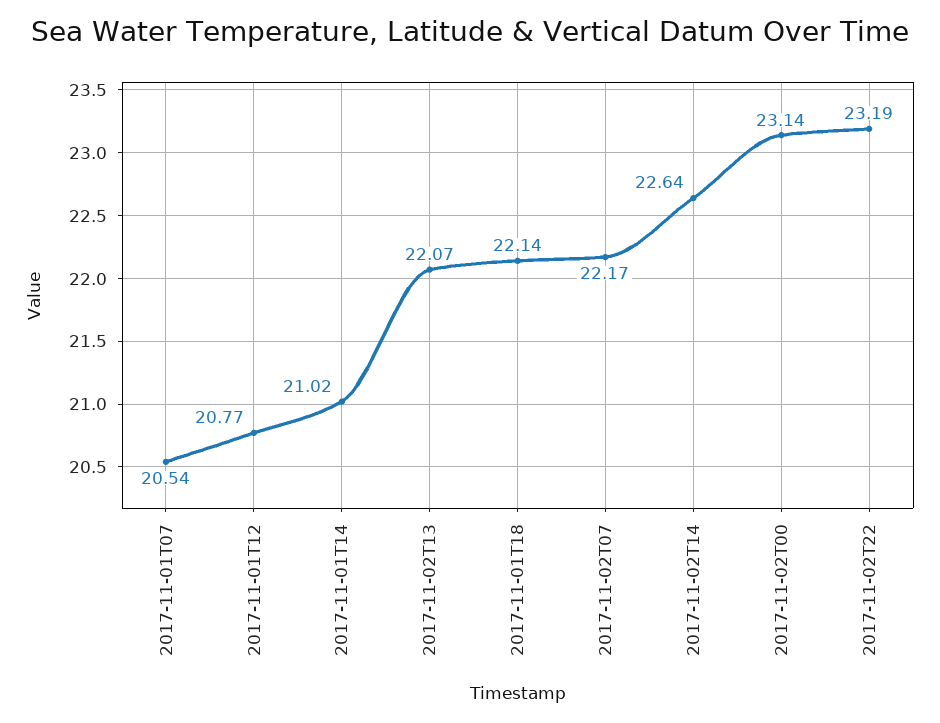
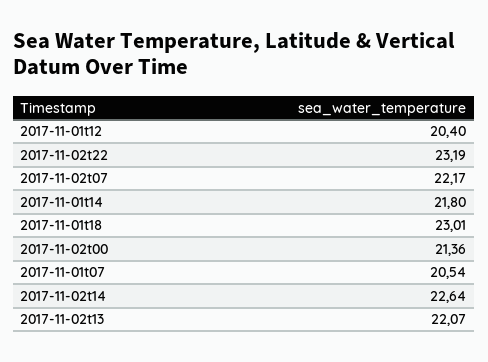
  {
    "2017-11-01T07": 20.54,
-   "2017-11-01T12": 20.77,
+   "2017-11-01T12": 20.4,
-   "2017-11-01T14": 21.02,
+   "2017-11-01T14": 21.8,
    "2017-11-02T13": 22.07,
-   "2017-11-01T18": 22.14,
+   "2017-11-01T18": 23.01,
    "2017-11-02T07": 22.17,
    "2017-11-02T14": 22.64,
-   "2017-11-02T00": 23.14,
+   "2017-11-02T00": 21.36,
    "2017-11-02T22": 23.19
  }

